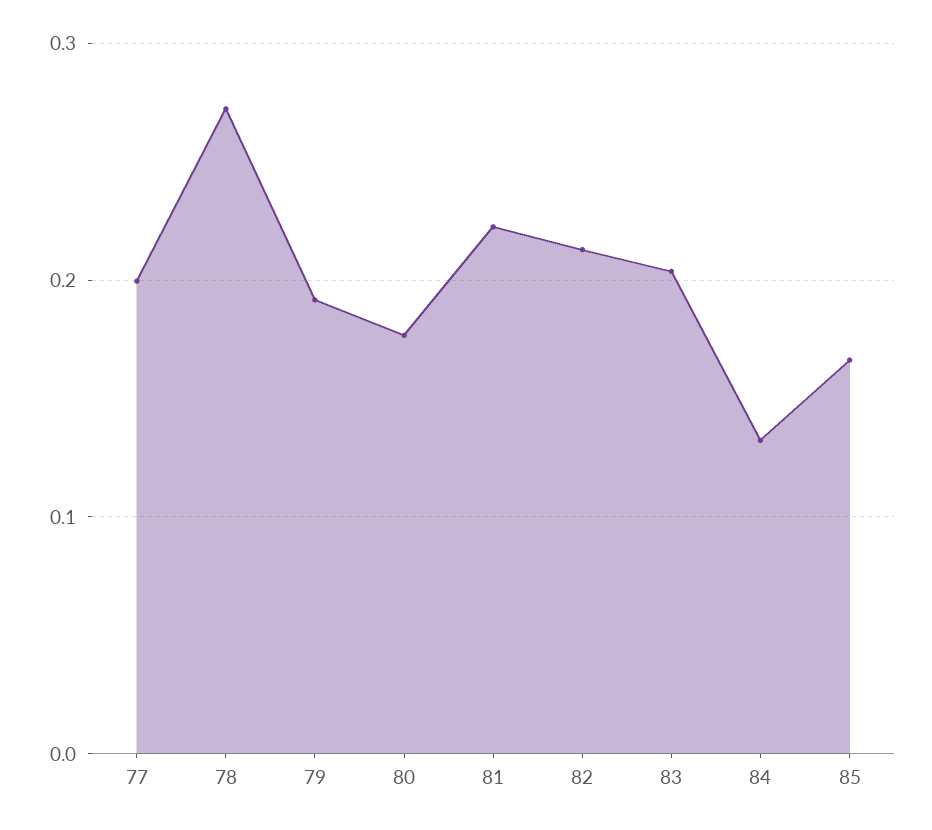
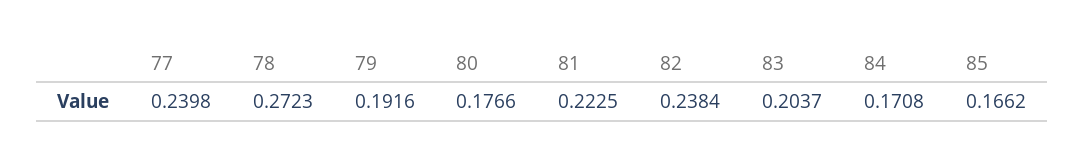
  {
-   "77": 0.2,
+   "77": 0.2398,
    "78": 0.2723,
    "79": 0.1916,
    "80": 0.1766,
    "81": 0.2225,
-   "82": 0.21,
+   "82": 0.2384,
    "83": 0.2037,
-   "84": 0.13,
+   "84": 0.1708,
    "85": 0.1662
  }

